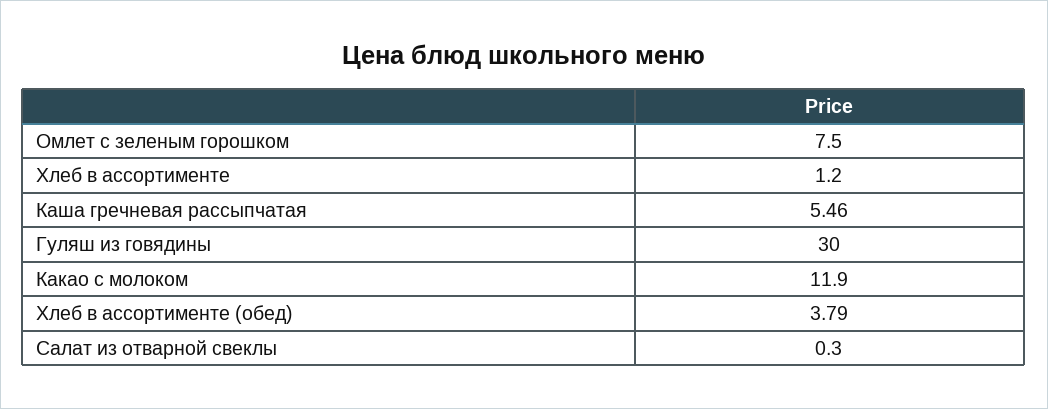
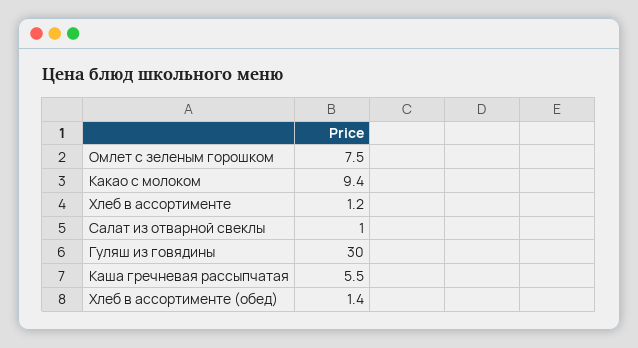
  {
    "Омлет с зеленым горошком": 7.5,
    "Хлеб в ассортименте": 1.2,
    "Каша гречневая рассыпчатая": 5.46,
    "Гуляш из говядины": 30,
-   "Какао с молоком": 11.9,
+   "Какао с молоком": 9.4,
-   "Хлеб в ассортименте (обед)": 3.79,
+   "Хлеб в ассортименте (обед)": 1.4,
-   "Салат из отварной свеклы": 0.3
+   "Салат из отварной свеклы": 1
  }

